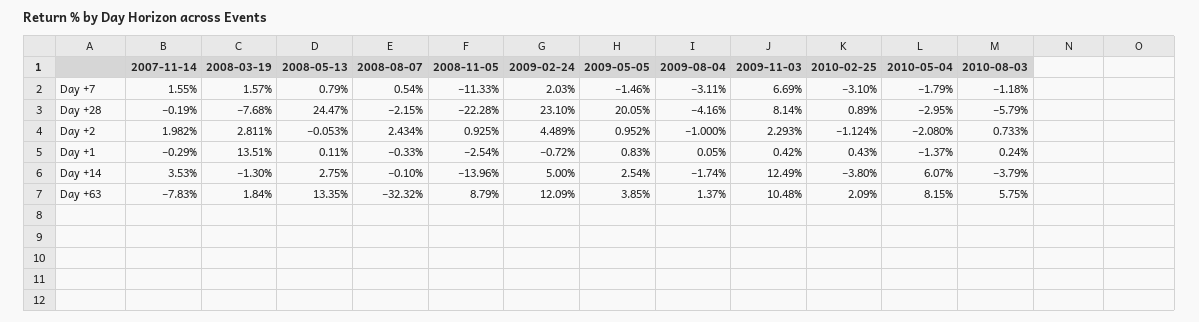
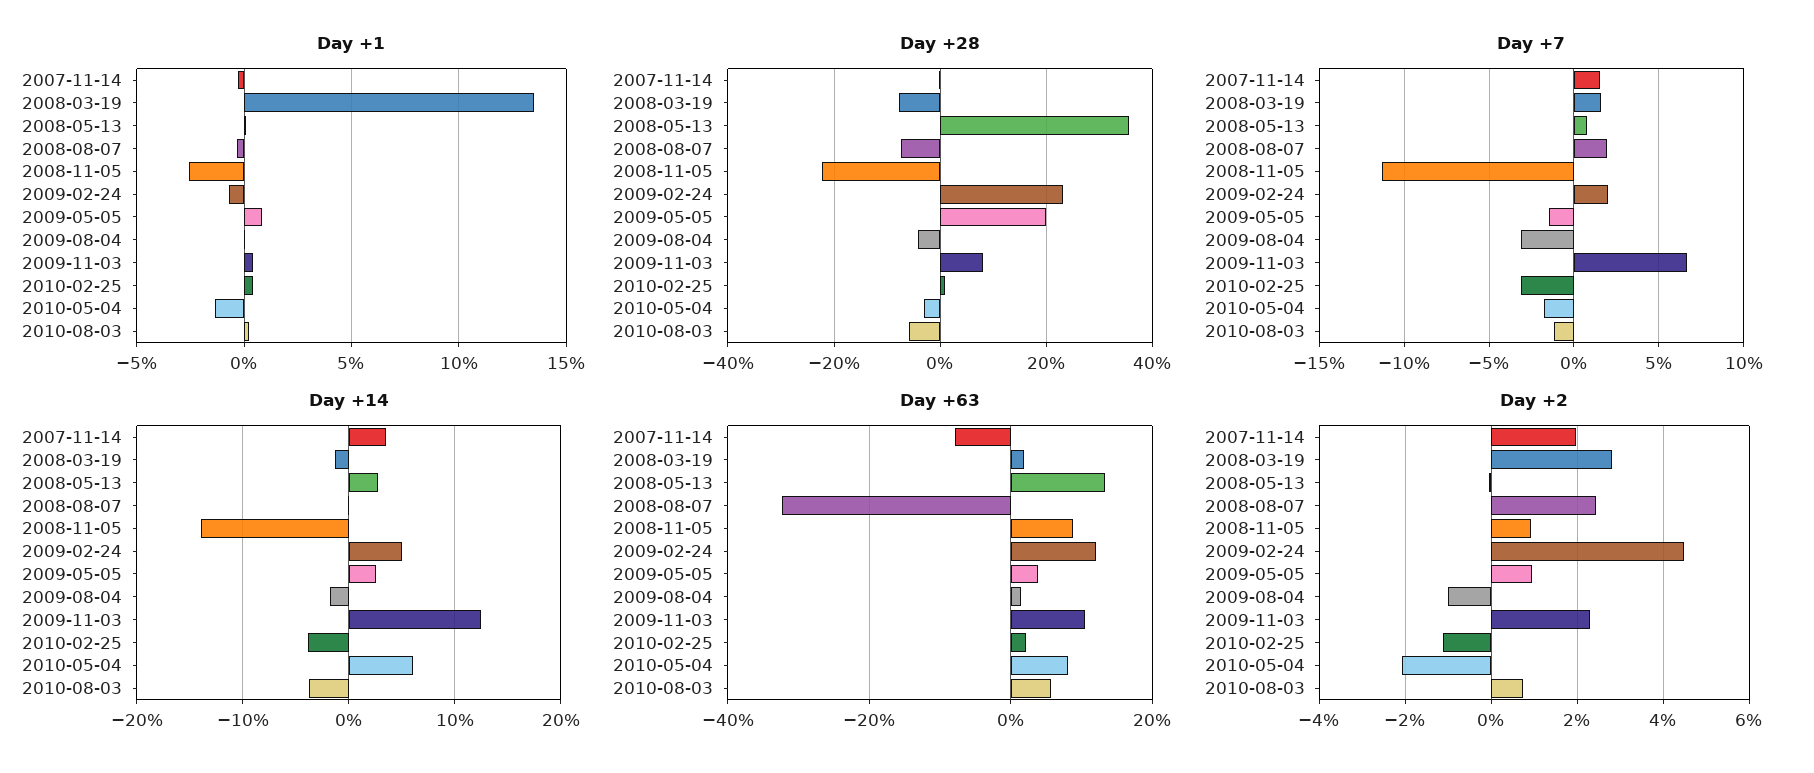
  {
    "Day +7": {
      "2007-11-14": 1.55,
      "2008-03-19": 1.57,
      "2008-05-13": 0.79,
-     "2008-08-07": 0.54,
+     "2008-08-07": 2,
      "2008-11-05": -11.33,
      "2009-02-24": 2.03,
      "2009-05-05": -1.46,
      "2009-08-04": -3.11,
      "2009-11-03": 6.69,
      "2010-02-25": -3.1,
      "2010-05-04": -1.79,
      "2010-08-03": -1.18
    },
    "Day +28": {
      "2007-11-14": -0.19,
      "2008-03-19": -7.68,
-     "2008-05-13": 24.47,
+     "2008-05-13": 36,
-     "2008-08-07": -2.15,
+     "2008-08-07": -8,
      "2008-11-05": -22.28,
      "2009-02-24": 23.1,
      "2009-05-05": 20.05,
      "2009-08-04": -4.16,
      "2009-11-03": 8.14,
      "2010-02-25": 0.89,
      "2010-05-04": -2.95,
      "2010-08-03": -5.79
    },
    "Day +2": {
      "2007-11-14": 1.982,
      "2008-03-19": 2.811,
      "2008-05-13": -0.053,
      "2008-08-07": 2.434,
      "2008-11-05": 0.925,
      "2009-02-24": 4.489,
      "2009-05-05": 0.952,
      "2009-08-04": -1,
      "2009-11-03": 2.293,
      "2010-02-25": -1.124,
      "2010-05-04": -2.08,
      "2010-08-03": 0.733
    },
    "Day +1": {
      "2007-11-14": -0.29,
      "2008-03-19": 13.51,
      "2008-05-13": 0.11,
      "2008-08-07": -0.33,
      "2008-11-05": -2.54,
      "2009-02-24": -0.72,
      "2009-05-05": 0.83,
      "2009-08-04": 0.05,
      "2009-11-03": 0.42,
      "2010-02-25": 0.43,
      "2010-05-04": -1.37,
      "2010-08-03": 0.24
    },
    "Day +14": {
      "2007-11-14": 3.53,
      "2008-03-19": -1.3,
      "2008-05-13": 2.75,
      "2008-08-07": -0.1,
      "2008-11-05": -13.96,
      "2009-02-24": 5,
      "2009-05-05": 2.54,
      "2009-08-04": -1.74,
      "2009-11-03": 12.49,
      "2010-02-25": -3.8,
      "2010-05-04": 6.07,
      "2010-08-03": -3.79
    },
    "Day +63": {
      "2007-11-14": -7.83,
      "2008-03-19": 1.84,
      "2008-05-13": 13.35,
      "2008-08-07": -32.32,
      "2008-11-05": 8.79,
      "2009-02-24": 12.09,
      "2009-05-05": 3.85,
      "2009-08-04": 1.37,
      "2009-11-03": 10.48,
      "2010-02-25": 2.09,
      "2010-05-04": 8.15,
      "2010-08-03": 5.75
    }
  }

